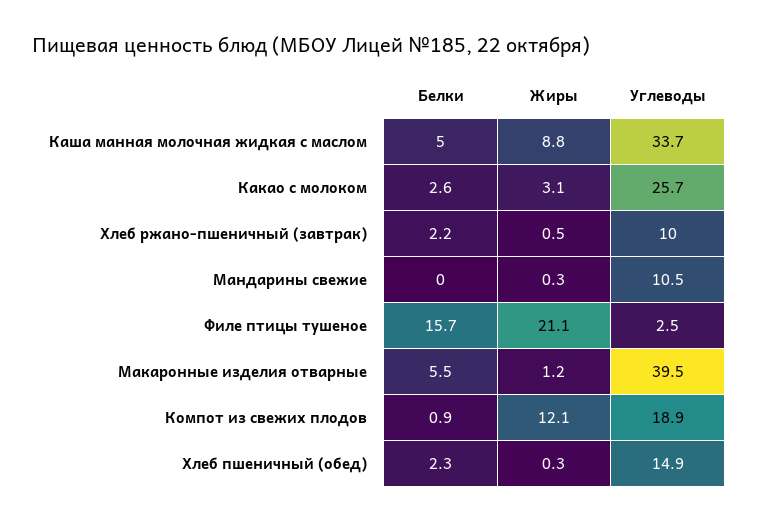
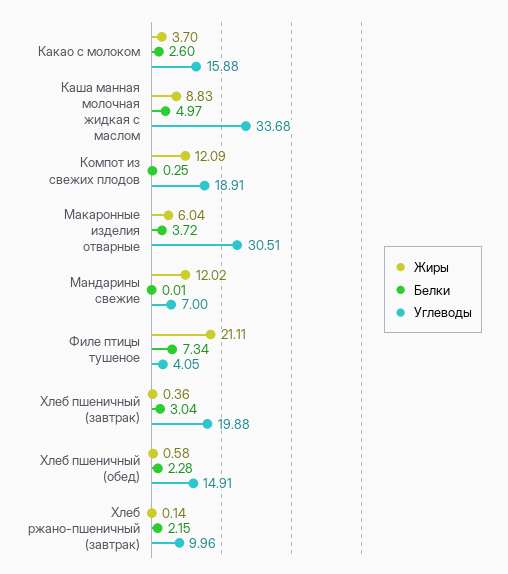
  {
    "Белки": {
      "Каша манная молочная жидкая с маслом": 4.97,
      "Какао с молоком": 2.6,
      "Хлеб ржано-пшеничный (завтрак)": 2.15,
      "Мандарины свежие": 0.01,
-     "Филе птицы тушеное": 15.7,
+     "Филе птицы тушеное": 7.34,
-     "Макаронные изделия отварные": 5.5,
+     "Макаронные изделия отварные": 3.72,
-     "Компот из свежих плодов": 0.9,
+     "Компот из свежих плодов": 0.25,
-     "Хлеб пшеничный (обед)": 2.28
+     "Хлеб пшеничный (обед)": 2.28,
+     "Хлеб пшеничный (завтрак)": 3.04
    },
    "Жиры": {
      "Каша манная молочная жидкая с маслом": 8.83,
-     "Какао с молоком": 3.1,
+     "Какао с молоком": 3.7,
-     "Хлеб ржано-пшеничный (завтрак)": 0.5,
+     "Хлеб ржано-пшеничный (завтрак)": 0.14,
-     "Мандарины свежие": 0.3,
+     "Мандарины свежие": 12.02,
      "Филе птицы тушеное": 21.11,
-     "Макаронные изделия отварные": 1.2,
+     "Макаронные изделия отварные": 6.04,
      "Компот из свежих плодов": 12.09,
-     "Хлеб пшеничный (обед)": 0.3
+     "Хлеб пшеничный (обед)": 0.58,
+     "Хлеб пшеничный (завтрак)": 0.36
    },
    "Углеводы": {
      "Каша манная молочная жидкая с маслом": 33.68,
-     "Какао с молоком": 25.7,
+     "Какао с молоком": 15.88,
      "Хлеб ржано-пшеничный (завтрак)": 9.96,
-     "Мандарины свежие": 10.5,
+     "Мандарины свежие": 7,
-     "Филе птицы тушеное": 2.5,
+     "Филе птицы тушеное": 4.05,
-     "Макаронные изделия отварные": 39.5,
+     "Макаронные изделия отварные": 30.51,
      "Компот из свежих плодов": 18.91,
-     "Хлеб пшеничный (обед)": 14.91
+     "Хлеб пшеничный (обед)": 14.91,
+     "Хлеб пшеничный (завтрак)": 19.88
    }
  }

